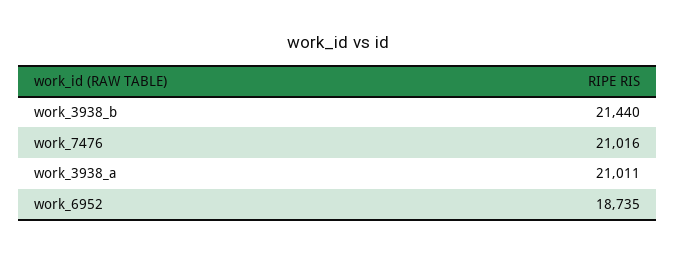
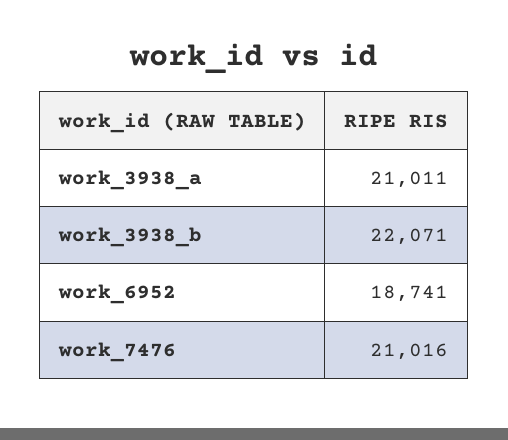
  {
-   "work_3938_b": 21440,
+   "work_3938_b": 22071,
    "work_7476": 21016,
    "work_3938_a": 21011,
-   "work_6952": 18735
+   "work_6952": 18741
  }

